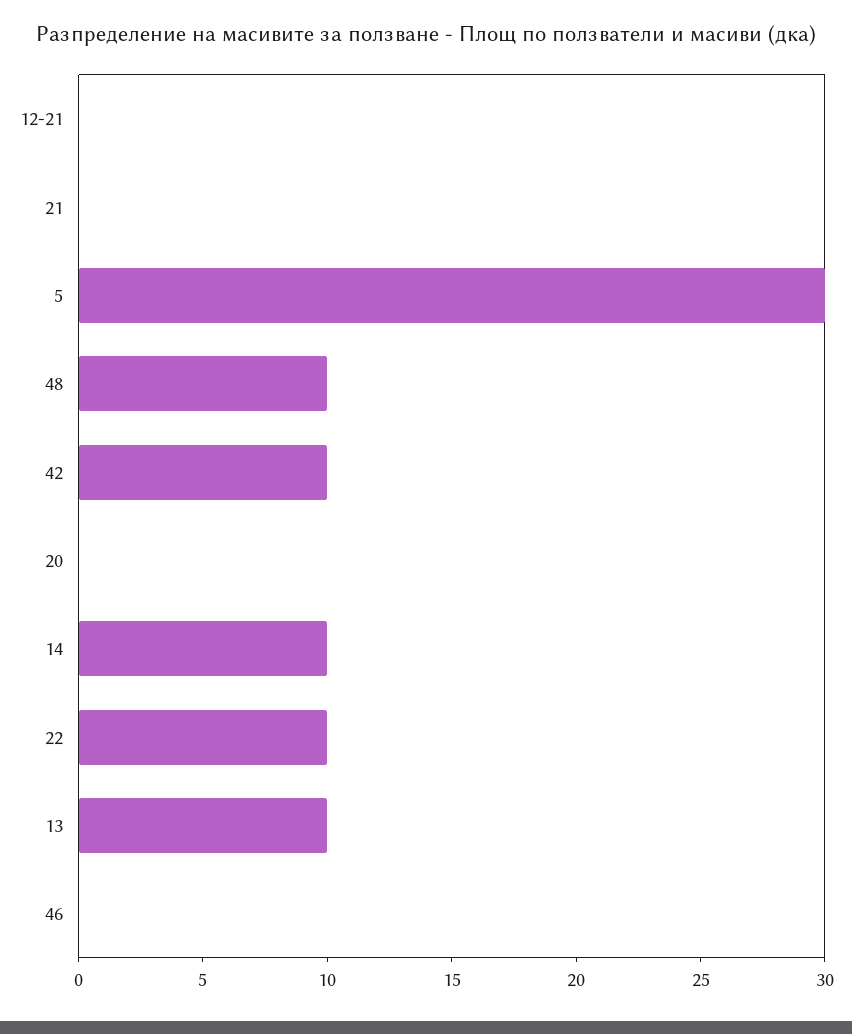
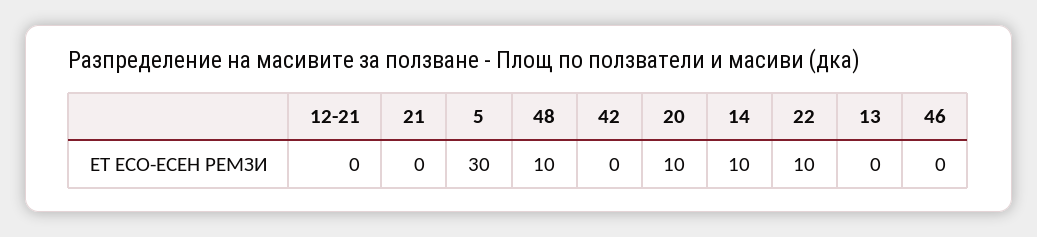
  {
    "12-21": 0,
    "21": 0,
    "5": 30,
    "48": 10,
-   "42": 10,
+   "42": 0,
-   "20": 0,
+   "20": 10,
    "14": 10,
    "22": 10,
-   "13": 10,
+   "13": 0,
    "46": 0
  }

